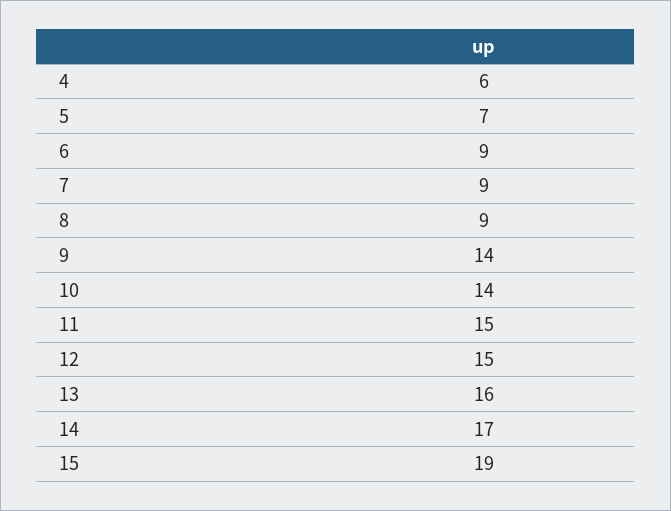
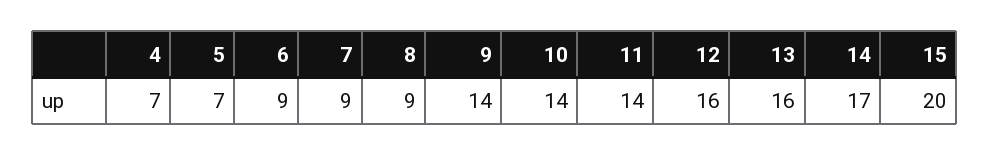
  {
-   "4": 6,
+   "4": 7,
    "5": 7,
    "6": 9,
    "7": 9,
    "8": 9,
    "9": 14,
    "10": 14,
-   "11": 15,
+   "11": 14,
-   "12": 15,
+   "12": 16,
    "13": 16,
    "14": 17,
-   "15": 19
+   "15": 20
  }

